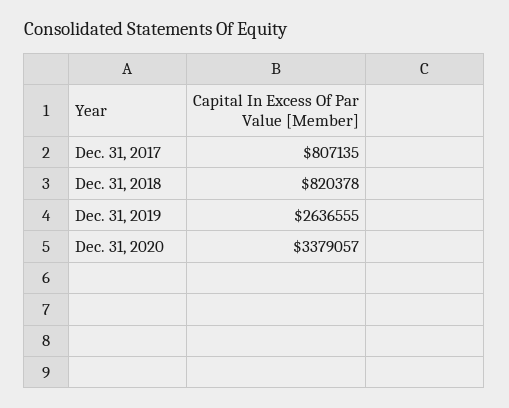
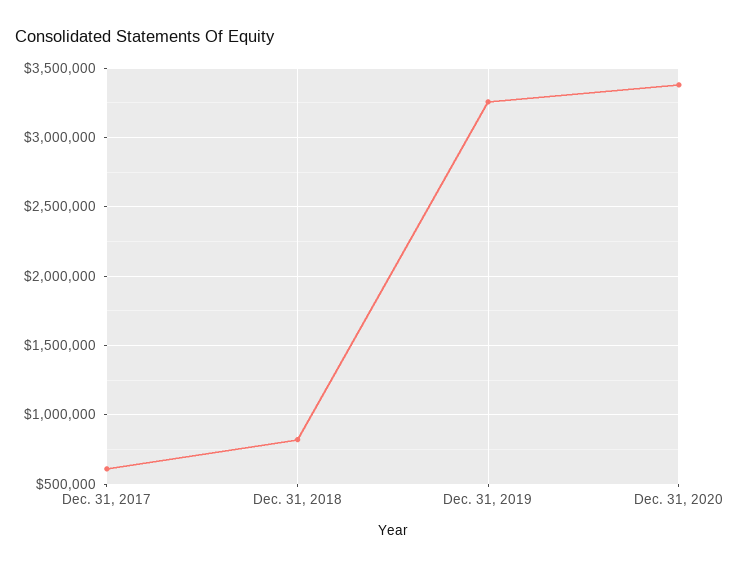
  {
-   "Dec. 31, 2017": 807135,
+   "Dec. 31, 2017": 600000,
    "Dec. 31, 2018": 820378,
-   "Dec. 31, 2019": 2636555,
+   "Dec. 31, 2019": 3250000,
    "Dec. 31, 2020": 3379057
  }

